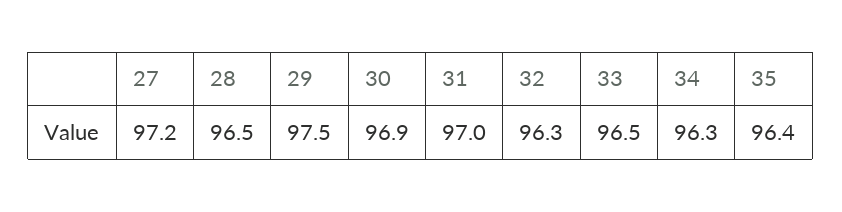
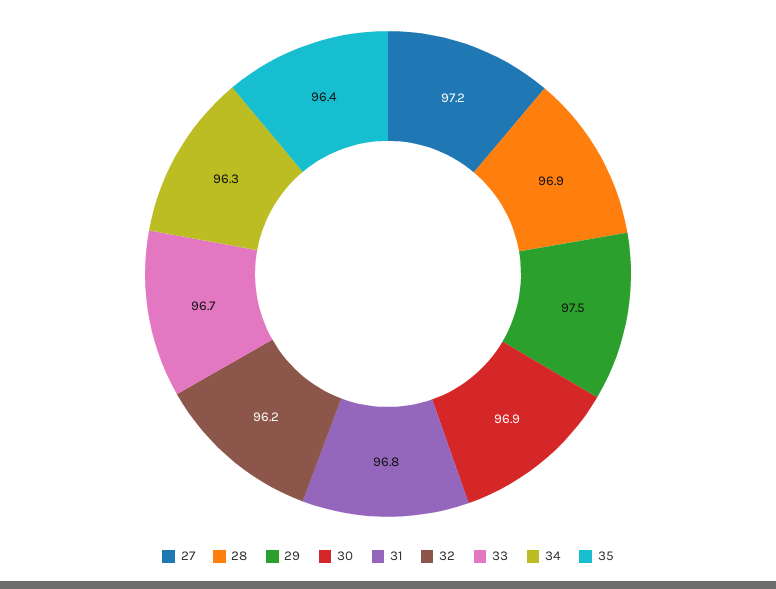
  {
    "27": 97.2,
-   "28": 96.5,
+   "28": 96.9,
    "29": 97.5,
    "30": 96.9,
-   "31": 97,
+   "31": 96.8,
-   "32": 96.3,
+   "32": 96.2,
-   "33": 96.5,
+   "33": 96.7,
    "34": 96.3,
    "35": 96.4
  }

